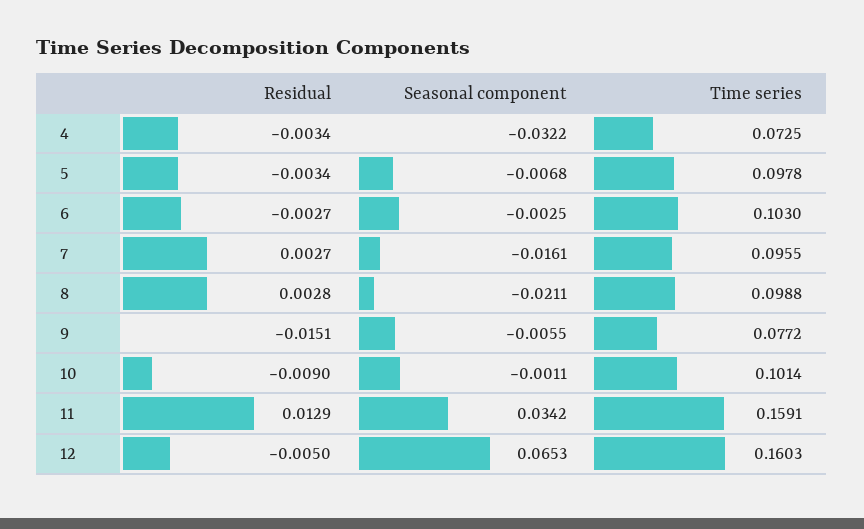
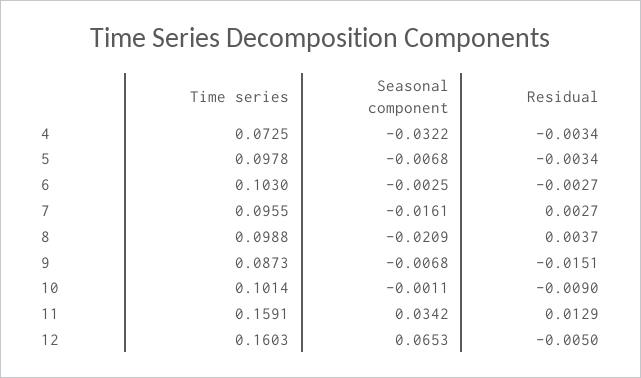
  {
    "Residual": {
      "4": -0.0034,
      "5": -0.0034,
      "6": -0.0027,
      "7": 0.0027,
-     "8": 0.0028,
+     "8": 0.0037,
      "9": -0.0151,
      "10": -0.009,
      "11": 0.0129,
      "12": -0.005
    },
    "Seasonal component": {
      "4": -0.0322,
      "5": -0.0068,
      "6": -0.0025,
      "7": -0.0161,
-     "8": -0.0211,
+     "8": -0.0209,
-     "9": -0.0055,
+     "9": -0.0068,
      "10": -0.0011,
      "11": 0.0342,
      "12": 0.0653
    },
    "Time series": {
      "4": 0.0725,
      "5": 0.0978,
      "6": 0.103,
      "7": 0.0955,
      "8": 0.0988,
-     "9": 0.0772,
+     "9": 0.0873,
      "10": 0.1014,
      "11": 0.1591,
      "12": 0.1603
    }
  }

